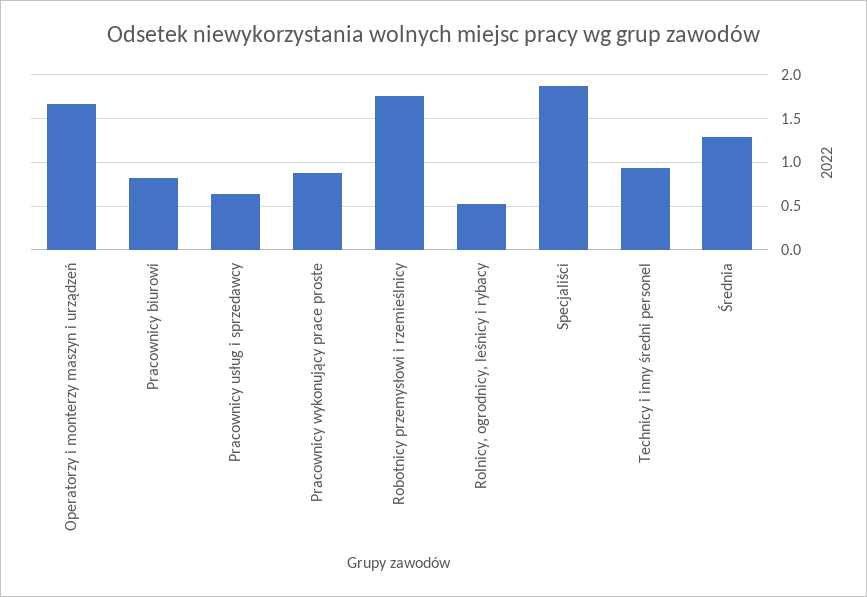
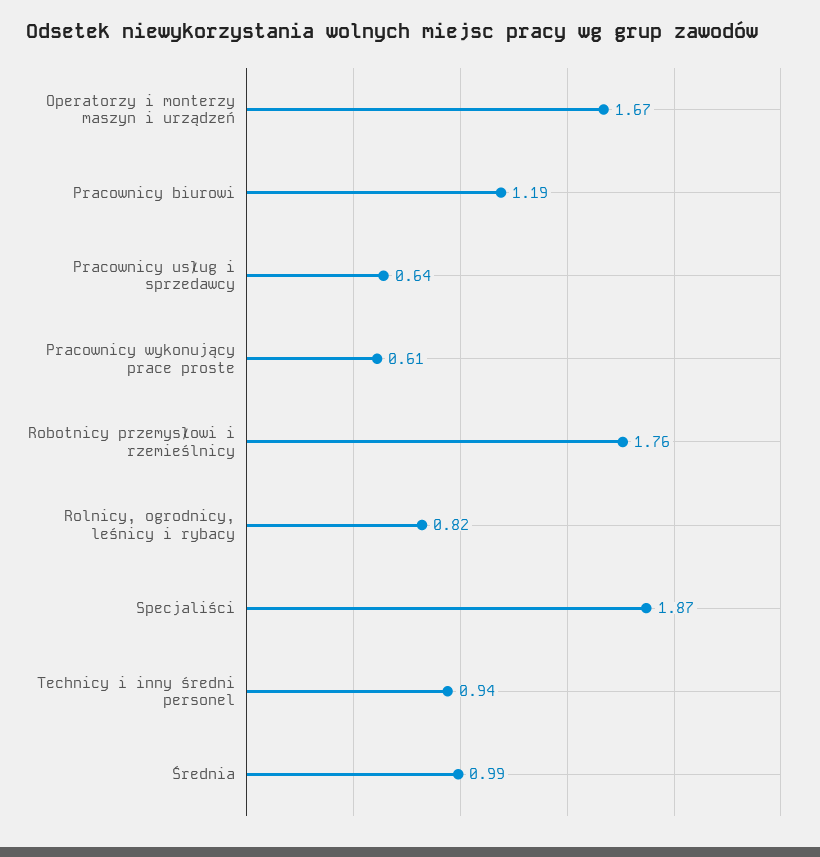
  {
    "Operatorzy i monterzy maszyn i urządzeń": 1.67,
-   "Pracownicy biurowi": 0.8,
+   "Pracownicy biurowi": 1.19,
    "Pracownicy usług i sprzedawcy": 0.64,
-   "Pracownicy wykonujący prace proste": 0.9,
+   "Pracownicy wykonujący prace proste": 0.61,
    "Robotnicy przemysłowi i rzemieślnicy": 1.76,
-   "Rolnicy, ogrodnicy, leśnicy i rybacy": 0.5,
+   "Rolnicy, ogrodnicy, leśnicy i rybacy": 0.82,
    "Specjaliści": 1.87,
    "Technicy i inny średni personel": 0.94,
-   "Średnia": 1.3
+   "Średnia": 0.99
  }

